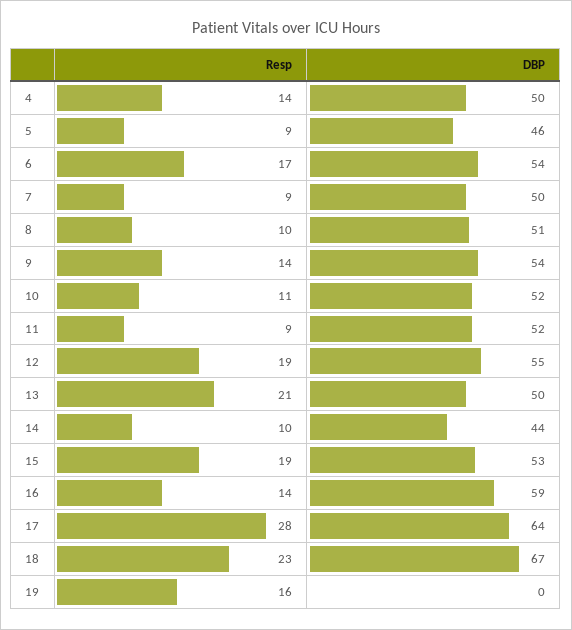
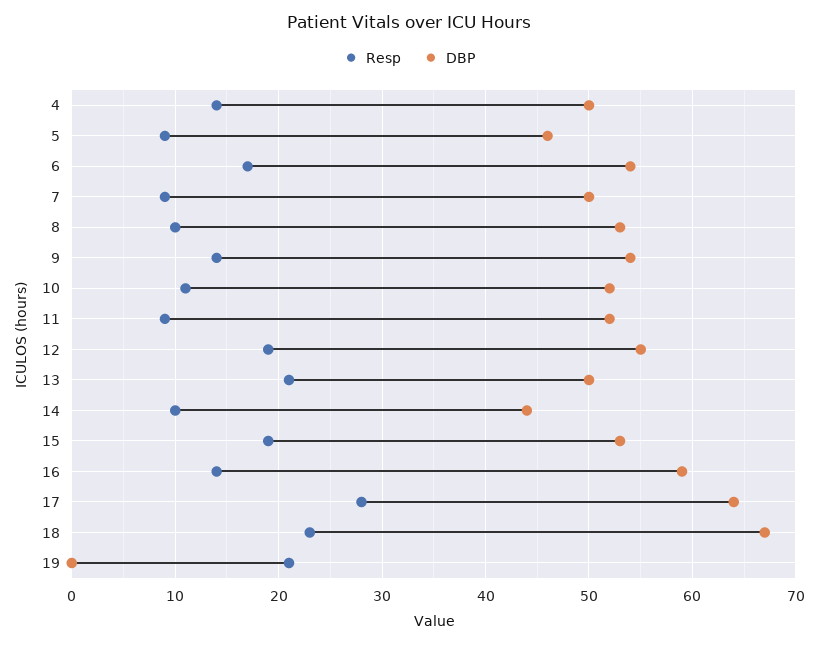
  {
    "Resp": {
      "4": 14,
      "5": 9,
      "6": 17,
      "7": 9,
      "8": 10,
      "9": 14,
      "10": 11,
      "11": 9,
      "12": 19,
      "13": 21,
      "14": 10,
      "15": 19,
      "16": 14,
      "17": 28,
      "18": 23,
-     "19": 16
+     "19": 21
    },
    "DBP": {
      "4": 50,
      "5": 46,
      "6": 54,
      "7": 50,
-     "8": 51,
+     "8": 53,
      "9": 54,
      "10": 52,
      "11": 52,
      "12": 55,
      "13": 50,
      "14": 44,
      "15": 53,
      "16": 59,
      "17": 64,
      "18": 67,
      "19": 0
    }
  }

